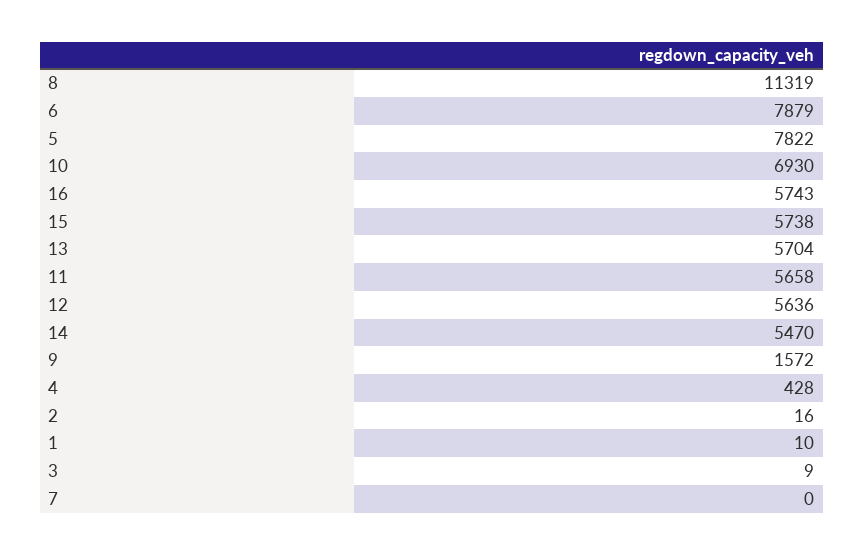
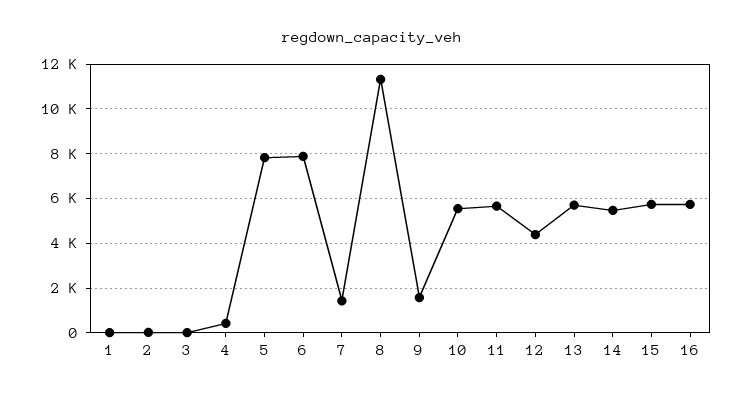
  {
    "8": 11319,
    "6": 7879,
    "5": 7822,
-   "10": 6930,
+   "10": 5500,
    "16": 5743,
    "15": 5738,
    "13": 5704,
    "11": 5658,
-   "12": 5636,
+   "12": 4500,
    "14": 5470,
    "9": 1572,
    "4": 428,
    "2": 16,
    "1": 10,
    "3": 9,
-   "7": 0
+   "7": 1500
  }

